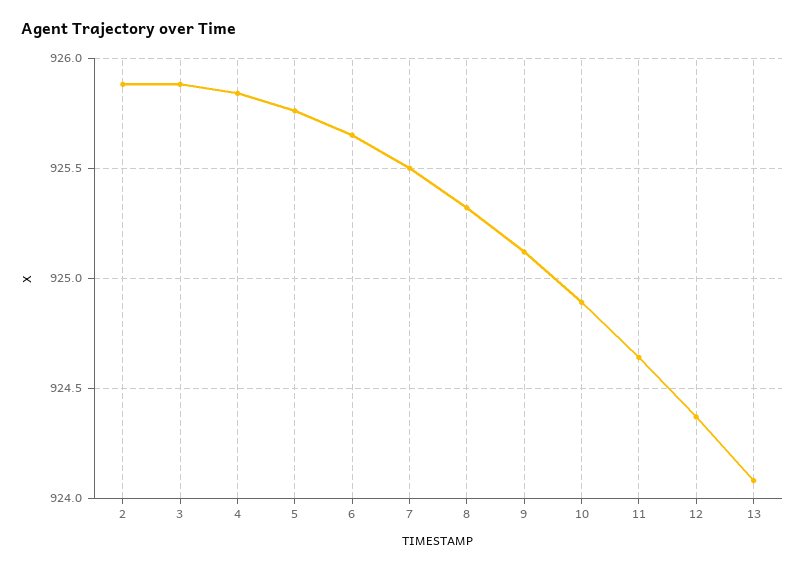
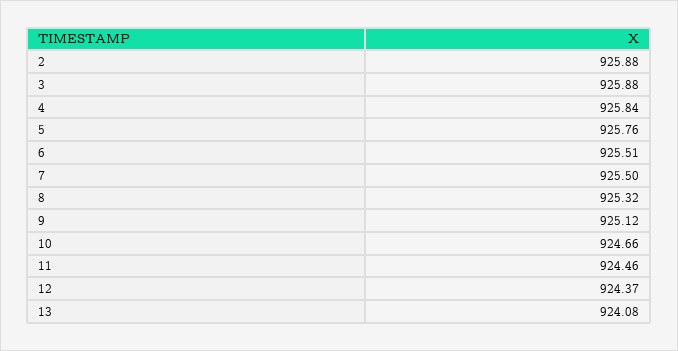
  {
    "2": 925.88,
    "3": 925.88,
    "4": 925.84,
    "5": 925.76,
-   "6": 925.65,
+   "6": 925.51,
    "7": 925.5,
    "8": 925.32,
    "9": 925.12,
-   "10": 924.9,
+   "10": 924.66,
-   "11": 924.65,
+   "11": 924.46,
    "12": 924.37,
    "13": 924.08
  }

